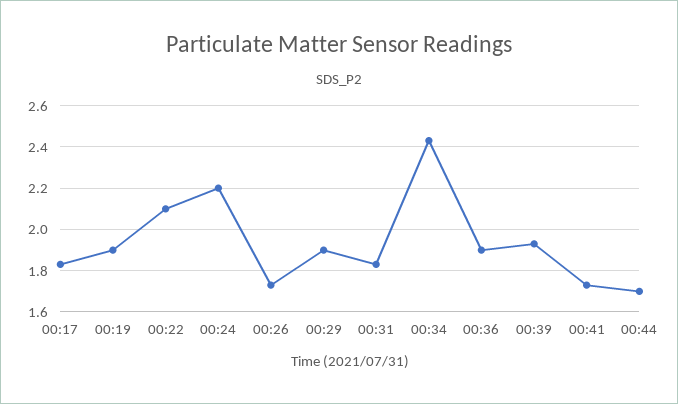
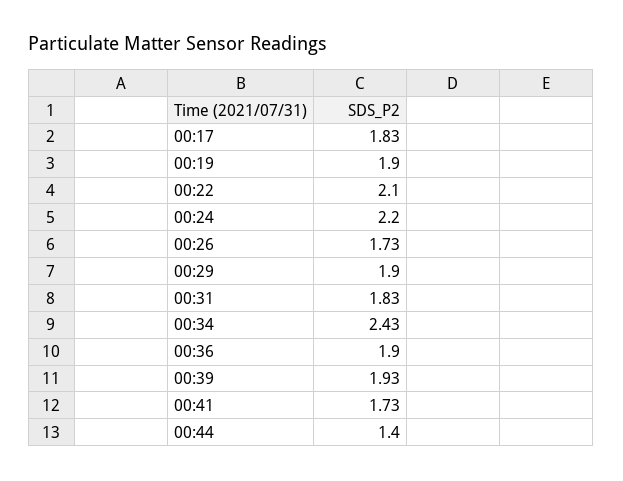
  {
    "00:17": 1.83,
    "00:19": 1.9,
    "00:22": 2.1,
    "00:24": 2.2,
    "00:26": 1.73,
    "00:29": 1.9,
    "00:31": 1.83,
    "00:34": 2.43,
    "00:36": 1.9,
    "00:39": 1.93,
    "00:41": 1.73,
-   "00:44": 1.7
+   "00:44": 1.4
  }

